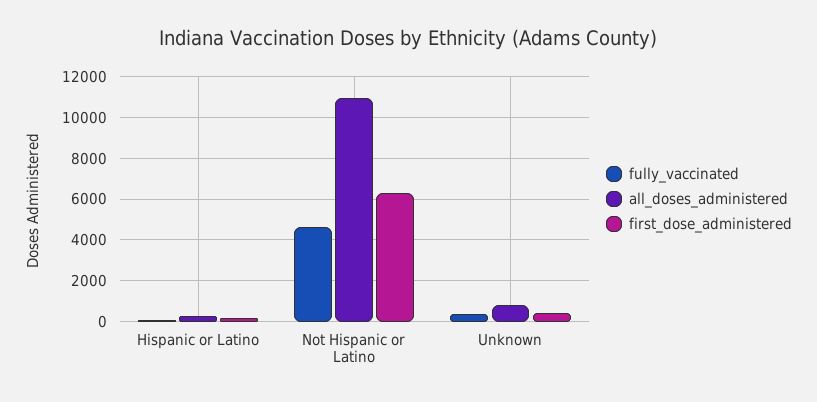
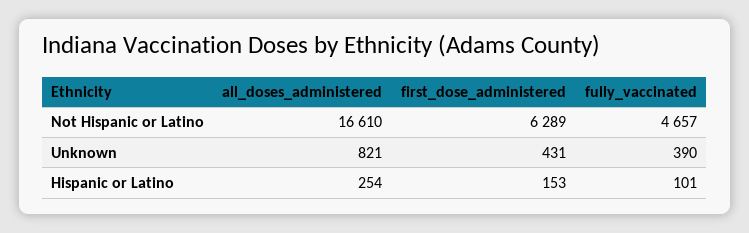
  {
    "fully_vaccinated": {
      "Hispanic or Latino": 101,
      "Not Hispanic or Latino": 4657,
      "Unknown": 390
    },
    "all_doses_administered": {
      "Hispanic or Latino": 254,
-     "Not Hispanic or Latino": 11000,
+     "Not Hispanic or Latino": 16610,
      "Unknown": 821
    },
    "first_dose_administered": {
      "Hispanic or Latino": 153,
      "Not Hispanic or Latino": 6289,
      "Unknown": 431
    }
  }

